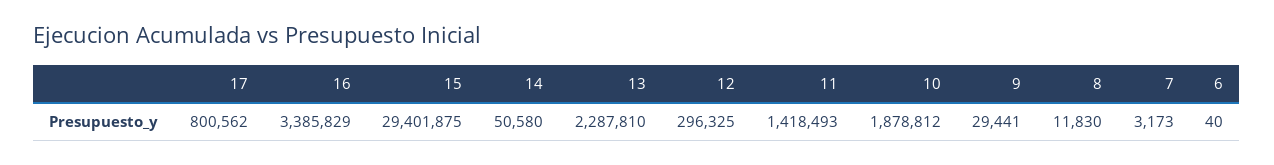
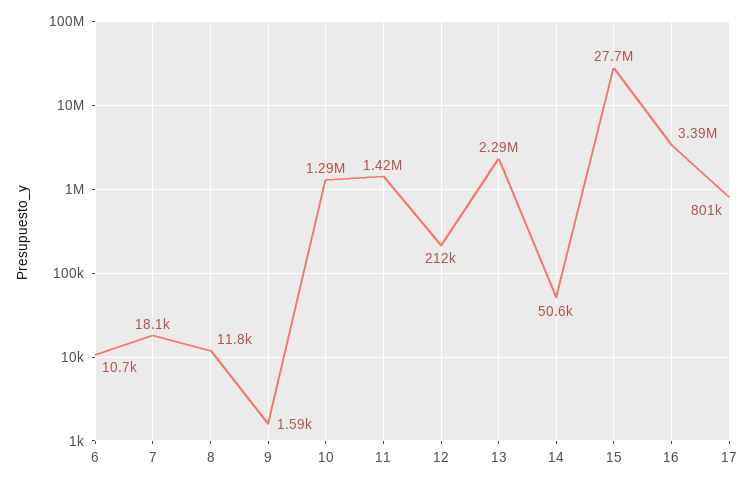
  {
    "17": 800562,
    "16": 3385829,
-   "15": 29401875,
+   "15": 27700000,
    "14": 50580,
    "13": 2287810,
-   "12": 296325,
+   "12": 212000,
    "11": 1418493,
-   "10": 1878812,
+   "10": 1290000,
-   "9": 29441,
+   "9": 1590,
    "8": 11830,
-   "7": 3173,
+   "7": 18100,
-   "6": 40
+   "6": 10700
  }

